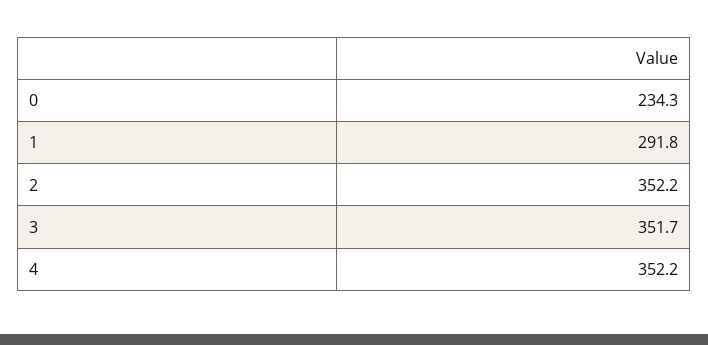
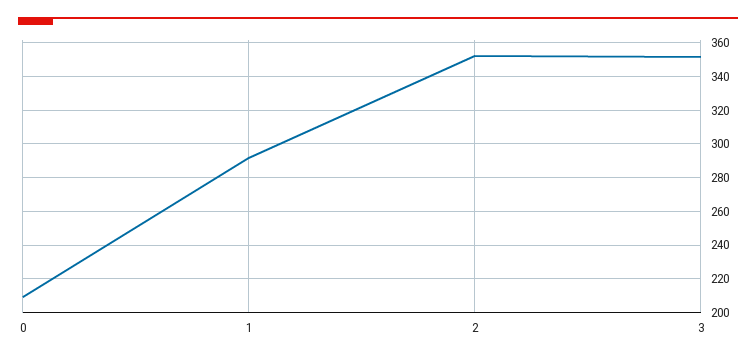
  {
-   "0": 234.3,
+   "0": 210,
    "1": 291.8,
    "2": 352.2,
-   "3": 351.7,
+   "3": 351.7
-   "4": 352.2
  }

